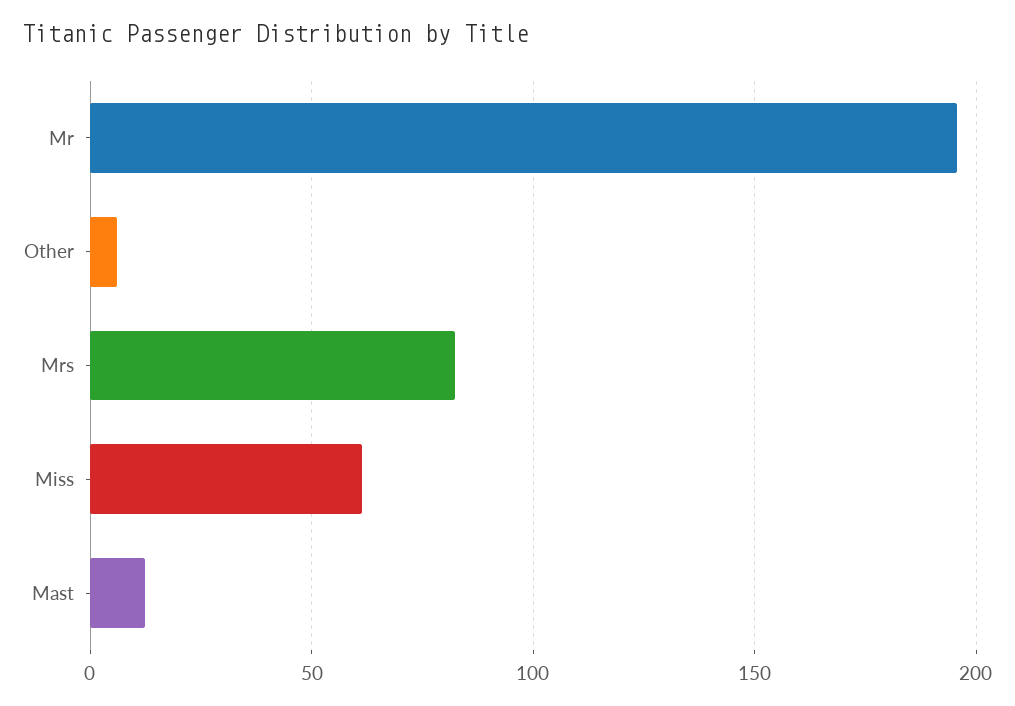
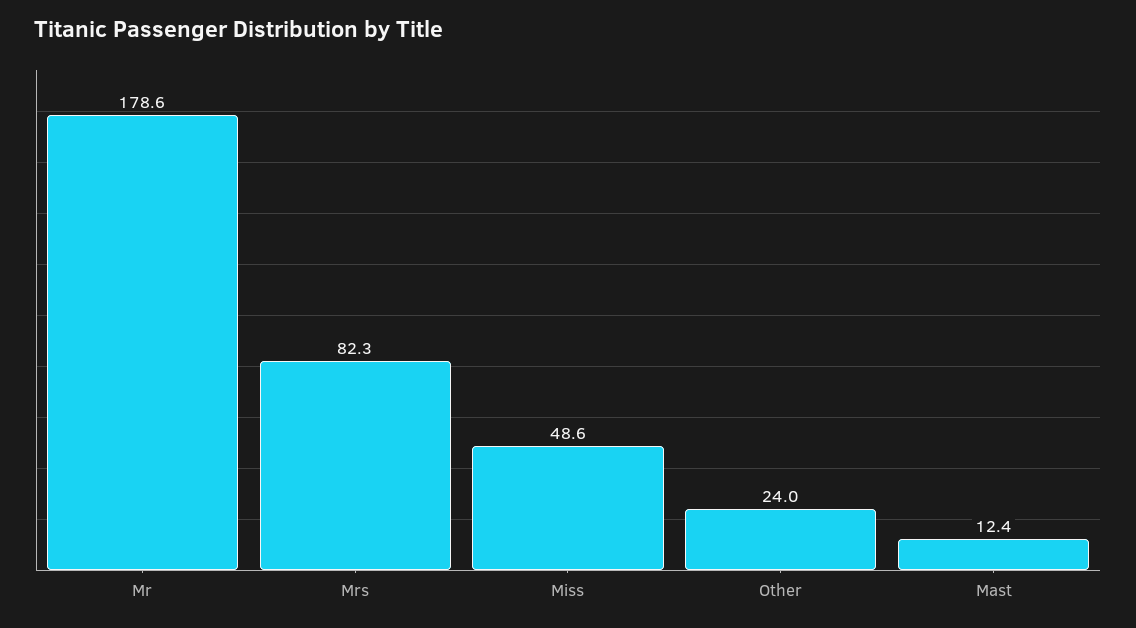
  {
-   "Mr": 195,
+   "Mr": 178.6,
-   "Other": 5,
+   "Other": 24,
    "Mrs": 82.3,
-   "Miss": 60,
+   "Miss": 48.6,
    "Mast": 12.4
  }

